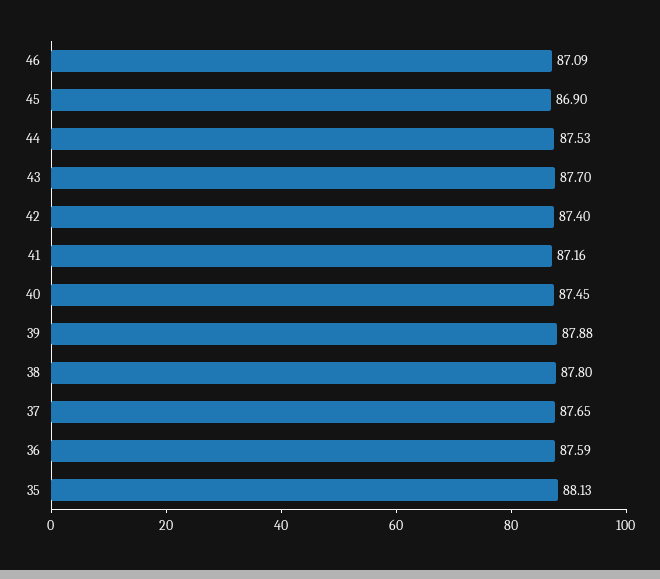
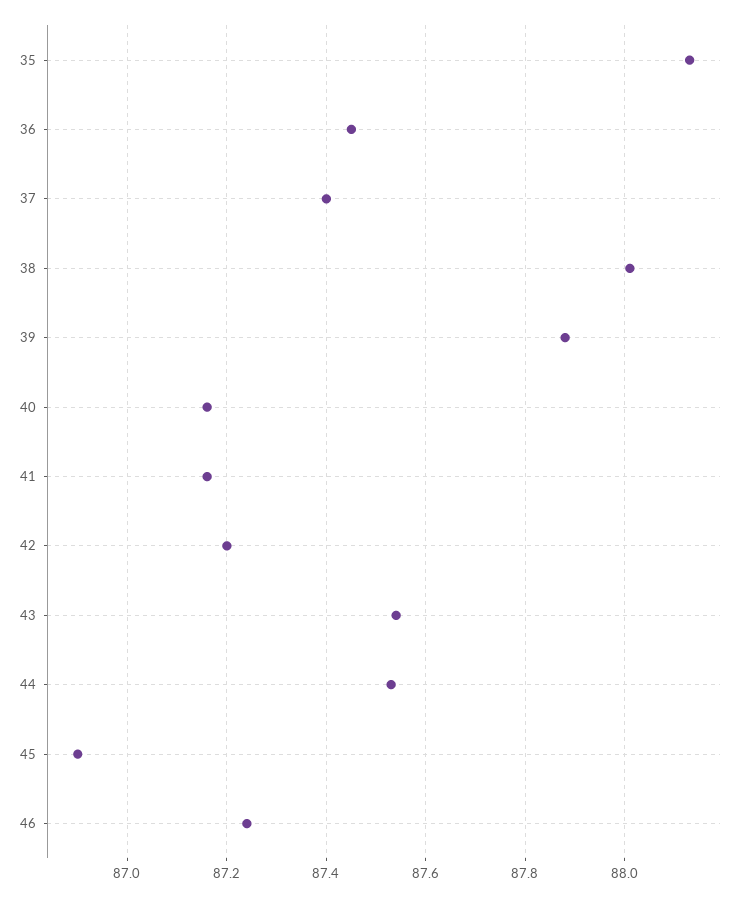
  {
-   "46": 87.09,
+   "46": 87.25,
    "45": 86.9,
    "44": 87.53,
-   "43": 87.7,
+   "43": 87.55,
-   "42": 87.4,
+   "42": 87.2,
    "41": 87.16,
-   "40": 87.45,
+   "40": 87.15,
    "39": 87.88,
-   "38": 87.8,
+   "38": 88,
-   "37": 87.65,
+   "37": 87.4,
-   "36": 87.59,
+   "36": 87.45,
    "35": 88.13
  }

